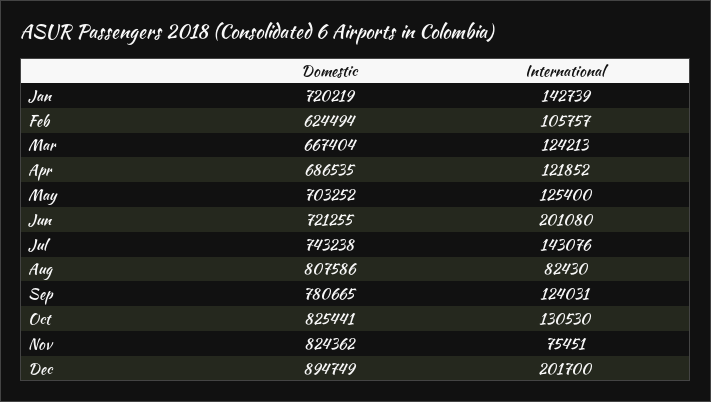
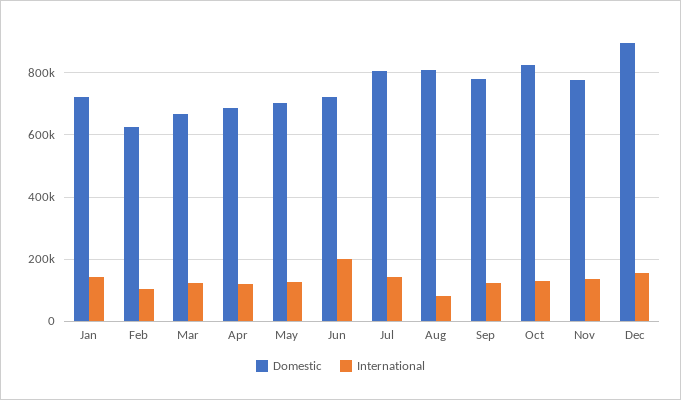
  {
    "Domestic": {
      "Jan": 720219,
      "Feb": 624494,
      "Mar": 667404,
      "Apr": 686535,
      "May": 703252,
      "Jun": 721255,
-     "Jul": 743238,
+     "Jul": 800000,
      "Aug": 807586,
      "Sep": 780665,
      "Oct": 825441,
-     "Nov": 824362,
+     "Nov": 780000,
      "Dec": 894749
    },
    "International": {
      "Jan": 142739,
      "Feb": 105757,
      "Mar": 124213,
      "Apr": 121852,
      "May": 125400,
      "Jun": 201080,
      "Jul": 143076,
      "Aug": 82430,
      "Sep": 124031,
      "Oct": 130530,
-     "Nov": 75451,
+     "Nov": 140000,
-     "Dec": 201700
+     "Dec": 160000
    }
  }

